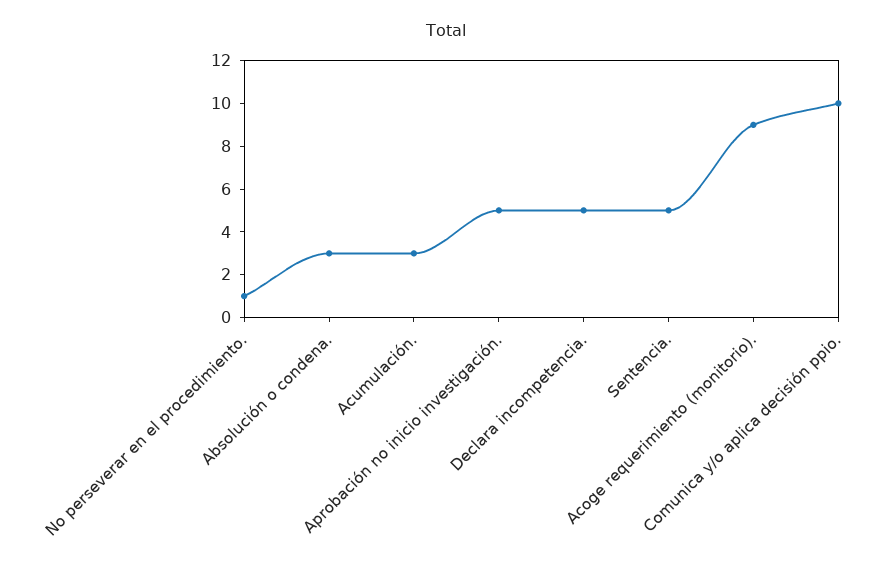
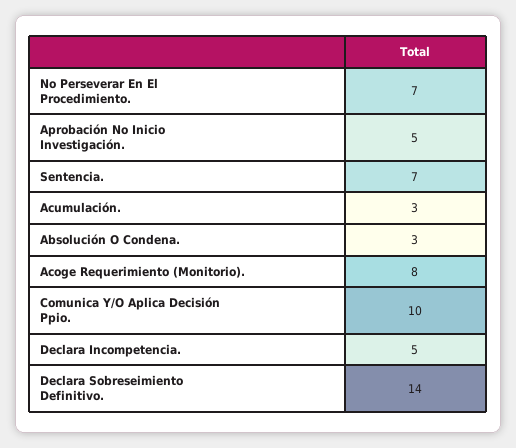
  {
-   "No perseverar en el procedimiento.": 1,
+   "No perseverar en el procedimiento.": 7,
    "Absolución o condena.": 3,
    "Acumulación.": 3,
    "Aprobación no inicio investigación.": 5,
    "Declara incompetencia.": 5,
-   "Sentencia.": 5,
+   "Sentencia.": 7,
-   "Acoge requerimiento (monitorio).": 9,
+   "Acoge requerimiento (monitorio).": 8,
-   "Comunica y/o aplica decisión ppio.": 10
+   "Comunica y/o aplica decisión ppio.": 10,
+   "Declara Sobreseimiento Definitivo.": 14
  }

